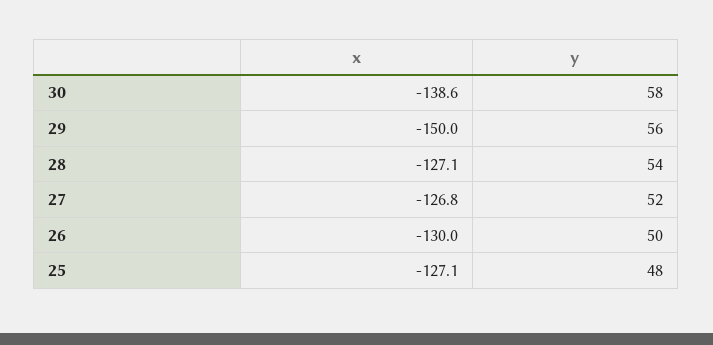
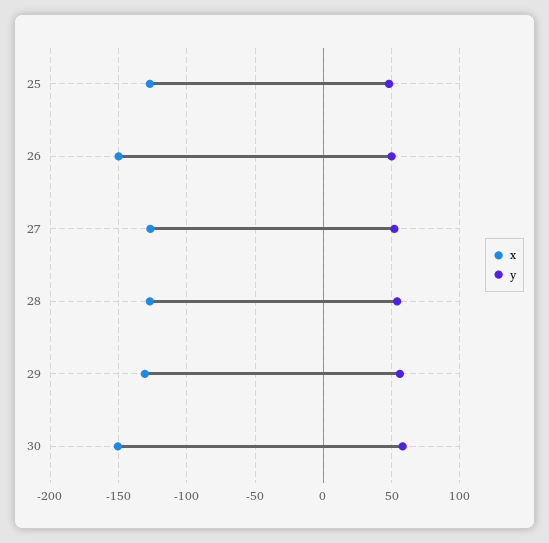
  {
    "x": {
-     "30": -138.6,
+     "30": -150,
-     "29": -150,
+     "29": -130,
      "28": -127.1,
      "27": -126.8,
-     "26": -130,
+     "26": -150,
      "25": -127.1
    },
    "y": {
      "30": 58,
      "29": 56,
      "28": 54,
      "27": 52,
      "26": 50,
      "25": 48
    }
  }

